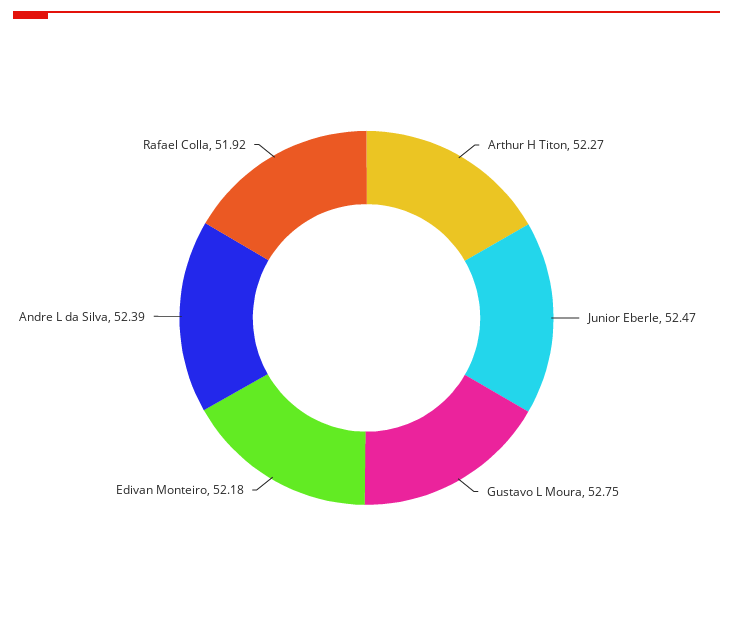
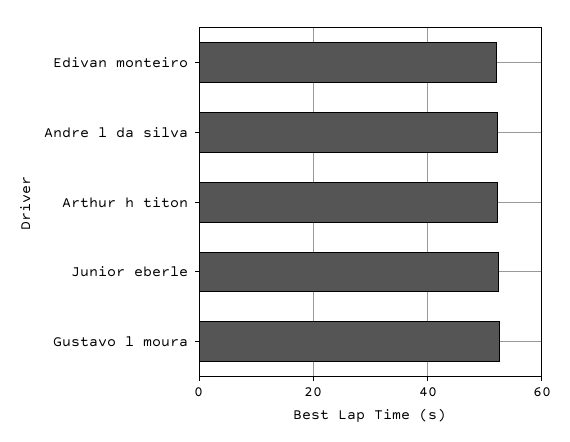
  {
    "Arthur H Titon": 52.27,
    "Junior Eberle": 52.47,
    "Gustavo L Moura": 52.75,
    "Edivan Monteiro": 52.18,
-   "Andre L da Silva": 52.39,
+   "Andre L da Silva": 52.39
-   "Rafael Colla": 51.92
  }

